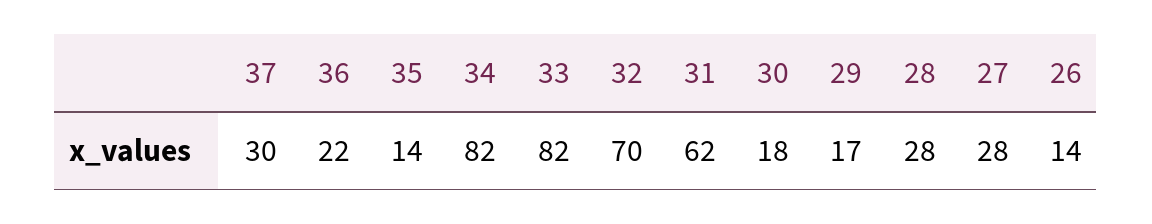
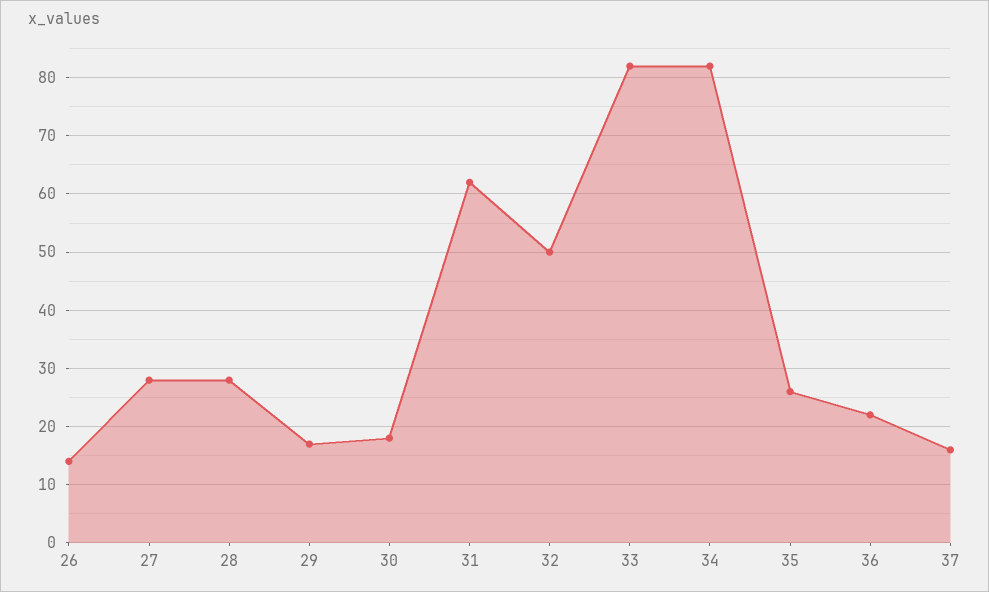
  {
-   "37": 30,
+   "37": 15,
    "36": 22,
-   "35": 14,
+   "35": 25,
    "34": 82,
    "33": 82,
-   "32": 70,
+   "32": 50,
    "31": 62,
    "30": 18,
    "29": 17,
    "28": 28,
    "27": 28,
    "26": 14
  }

